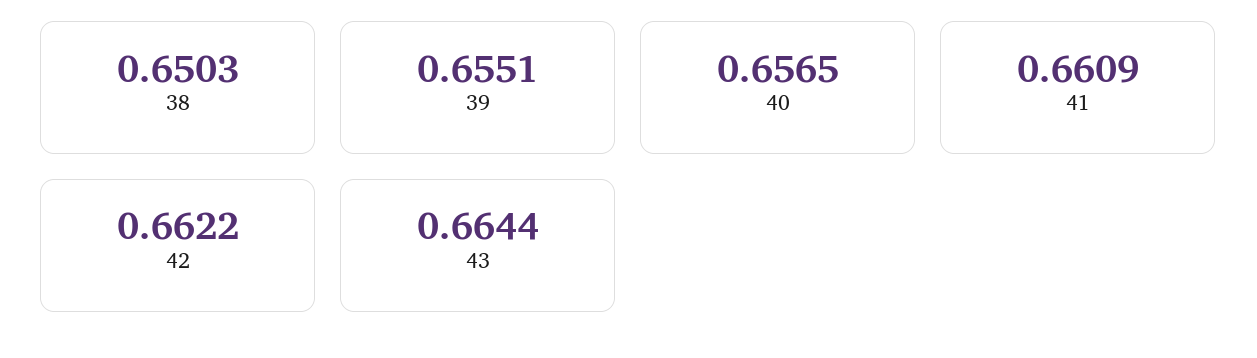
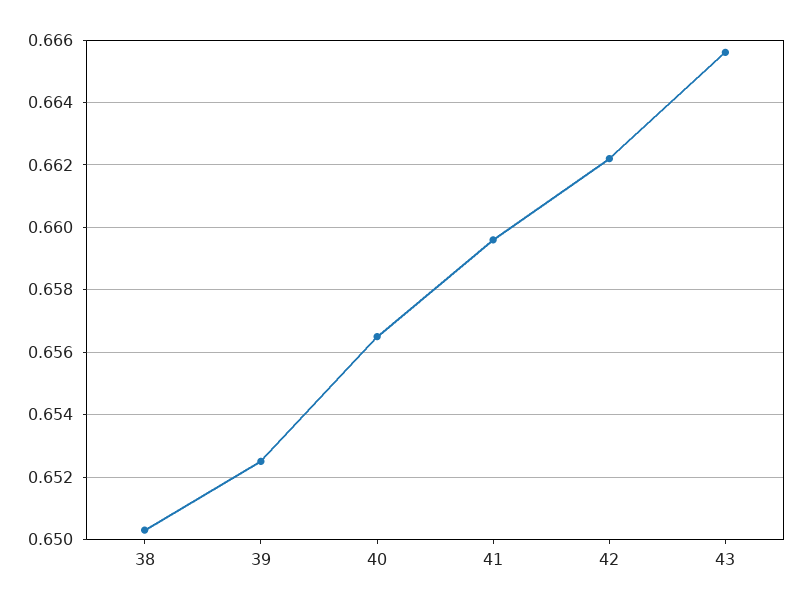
  {
    "38": 0.6503,
-   "39": 0.6551,
+   "39": 0.6525,
    "40": 0.6565,
-   "41": 0.6609,
+   "41": 0.6595,
    "42": 0.6622,
-   "43": 0.6644
+   "43": 0.6655
  }

